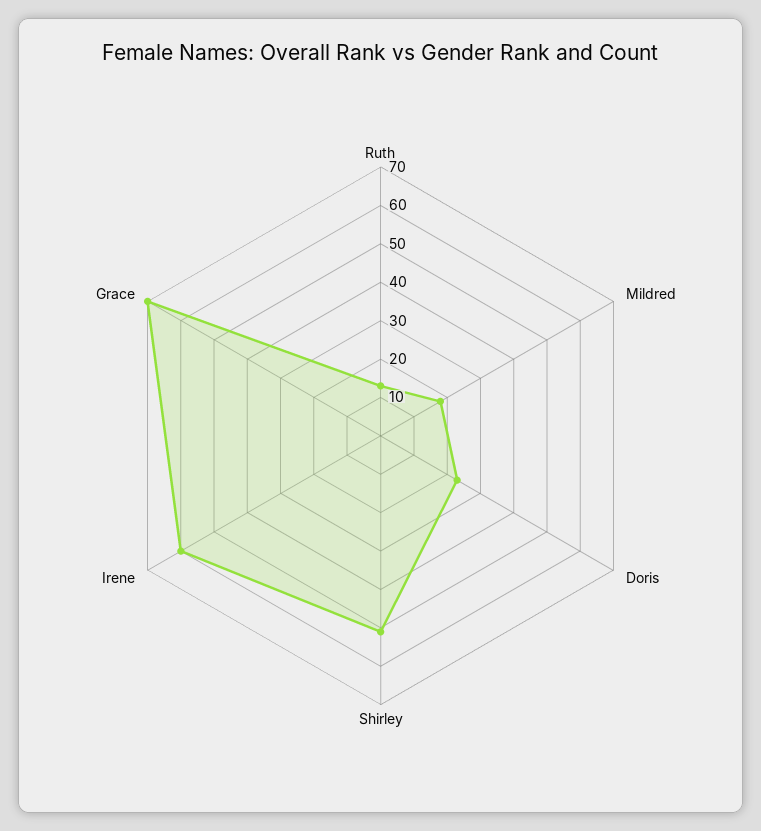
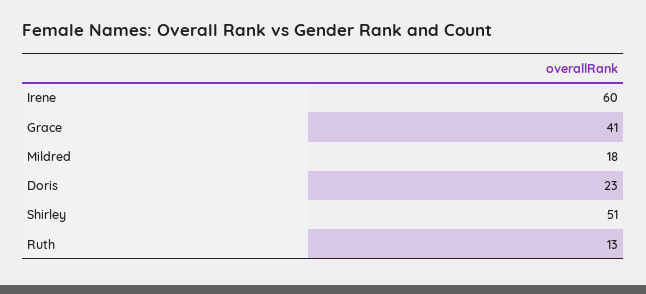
  {
    "Ruth": 13,
    "Mildred": 18,
    "Doris": 23,
    "Shirley": 51,
    "Irene": 60,
-   "Grace": 70
+   "Grace": 41
  }

